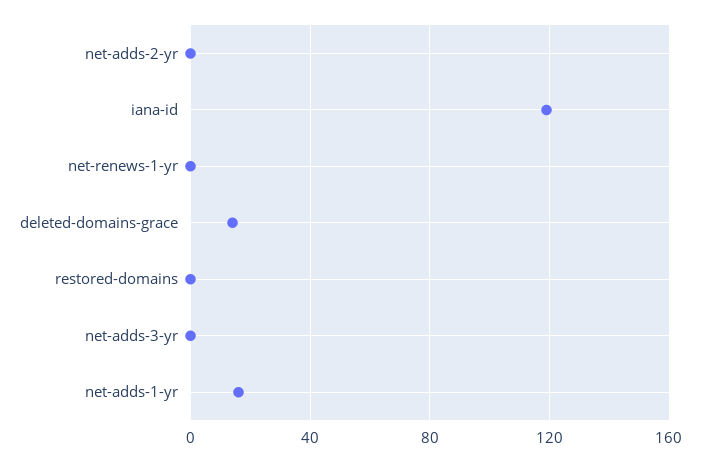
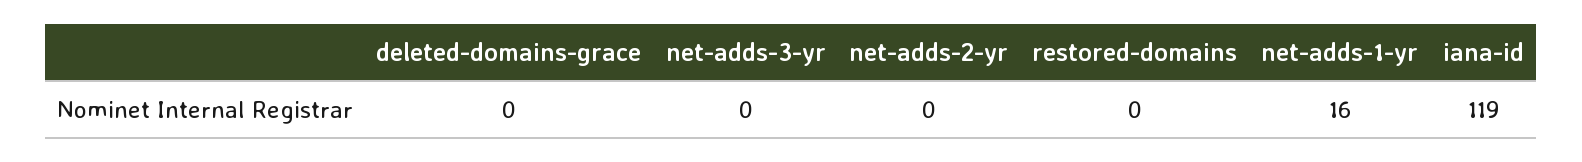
  {
    "net-adds-2-yr": 0,
    "iana-id": 119,
-   "net-renews-1-yr": 0,
-   "deleted-domains-grace": 15,
+   "deleted-domains-grace": 0,
    "restored-domains": 0,
    "net-adds-3-yr": 0,
    "net-adds-1-yr": 16
  }

